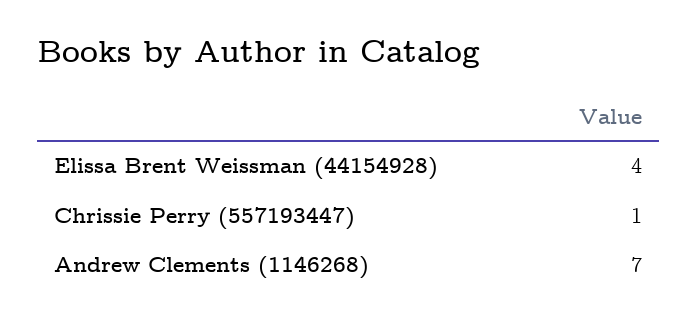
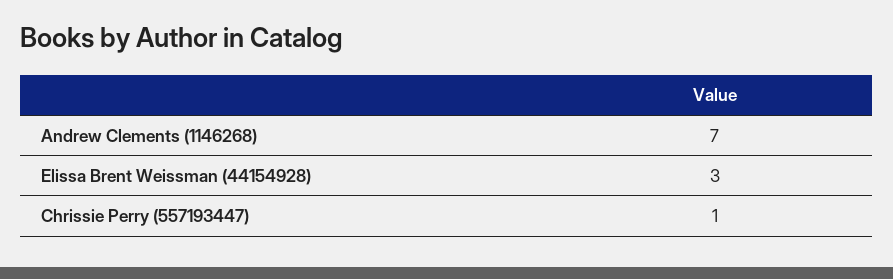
  {
-   "Elissa Brent Weissman (44154928)": 4,
+   "Elissa Brent Weissman (44154928)": 3,
    "Chrissie Perry (557193447)": 1,
    "Andrew Clements (1146268)": 7
  }

